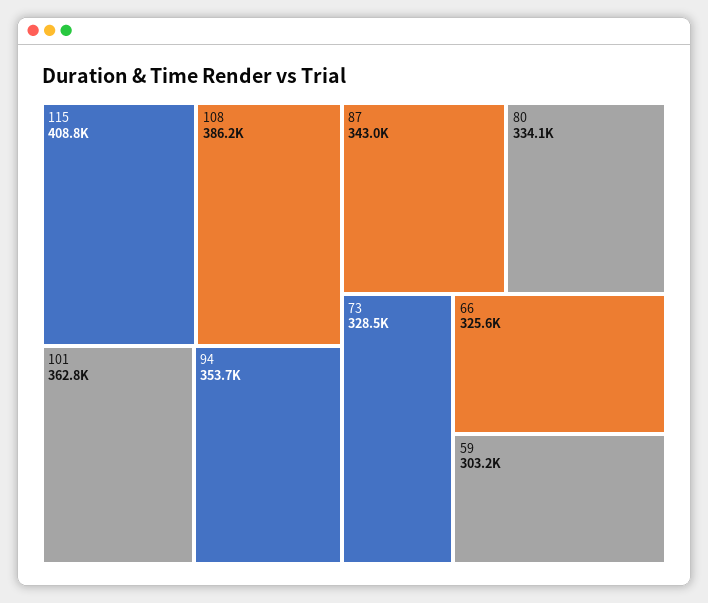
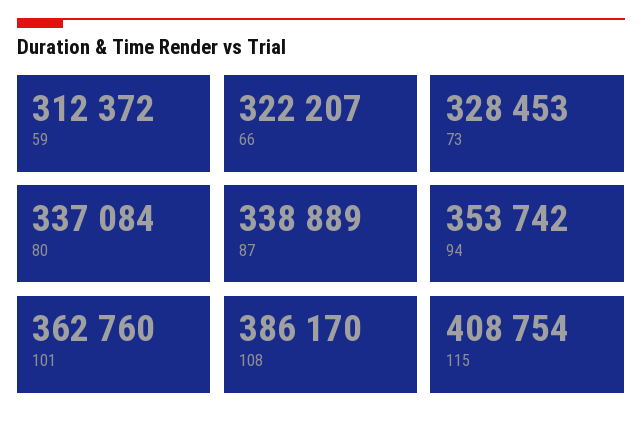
  {
    "115": 408754,
    "108": 386170,
    "101": 362760,
    "94": 353742,
-   "87": 343000,
+   "87": 338889,
-   "80": 334100,
+   "80": 337084,
    "73": 328453,
-   "66": 325600,
+   "66": 322207,
-   "59": 303200
+   "59": 312372
  }

